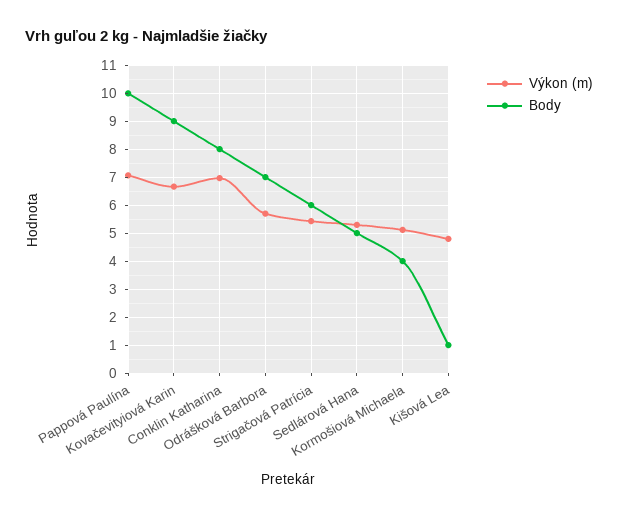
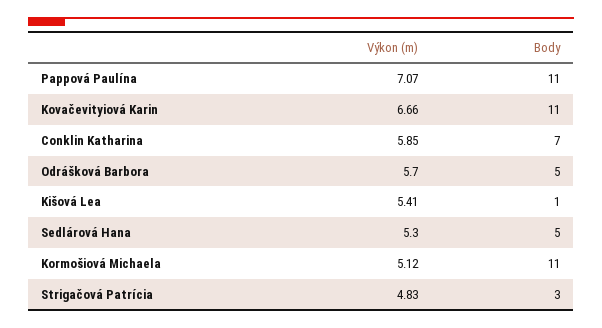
  {
    "Výkon (m)": {
      "Pappová Paulína": 7.07,
      "Kovačevityiová Karin": 6.66,
-     "Conklin Katharina": 7,
+     "Conklin Katharina": 5.85,
      "Odrášková Barbora": 5.7,
-     "Strigačová Patrícia": 5.5,
+     "Strigačová Patrícia": 4.83,
      "Sedlárová Hana": 5.3,
      "Kormošiová Michaela": 5.12,
-     "Kišová Lea": 4.75
+     "Kišová Lea": 5.41
    },
    "Body": {
-     "Pappová Paulína": 10,
+     "Pappová Paulína": 11,
-     "Kovačevityiová Karin": 9,
+     "Kovačevityiová Karin": 11,
-     "Conklin Katharina": 8,
+     "Conklin Katharina": 7,
-     "Odrášková Barbora": 7,
+     "Odrášková Barbora": 5,
-     "Strigačová Patrícia": 6,
+     "Strigačová Patrícia": 3,
      "Sedlárová Hana": 5,
-     "Kormošiová Michaela": 4,
+     "Kormošiová Michaela": 11,
      "Kišová Lea": 1
    }
  }

